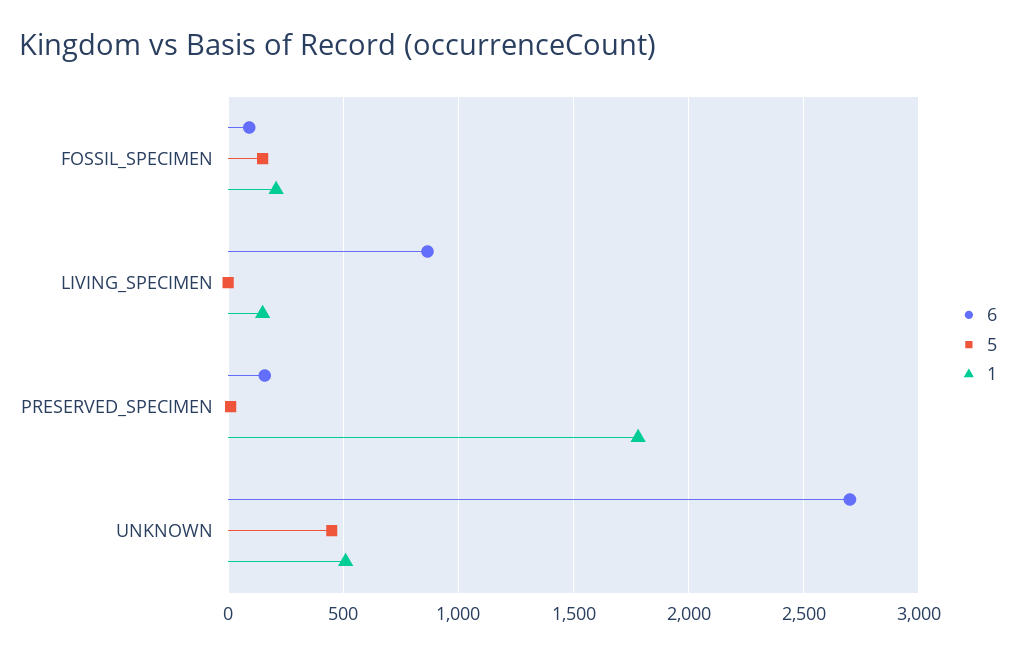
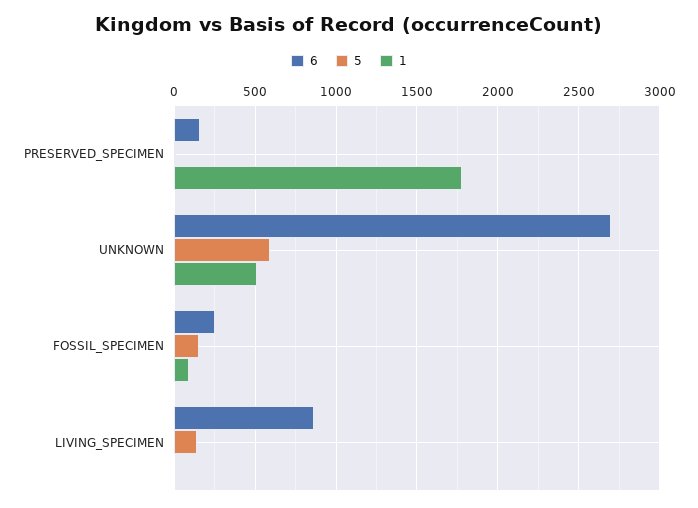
  {
    "6": {
-     "FOSSIL_SPECIMEN": 100,
+     "FOSSIL_SPECIMEN": 250,
      "LIVING_SPECIMEN": 850,
      "PRESERVED_SPECIMEN": 150,
      "UNKNOWN": 2700
    },
    "5": {
      "FOSSIL_SPECIMEN": 150,
-     "LIVING_SPECIMEN": 0,
+     "LIVING_SPECIMEN": 150,
      "PRESERVED_SPECIMEN": 0,
-     "UNKNOWN": 450
+     "UNKNOWN": 600
    },
    "1": {
-     "FOSSIL_SPECIMEN": 200,
+     "FOSSIL_SPECIMEN": 100,
-     "LIVING_SPECIMEN": 150,
+     "LIVING_SPECIMEN": 0,
      "PRESERVED_SPECIMEN": 1800,
      "UNKNOWN": 500
    }
  }

